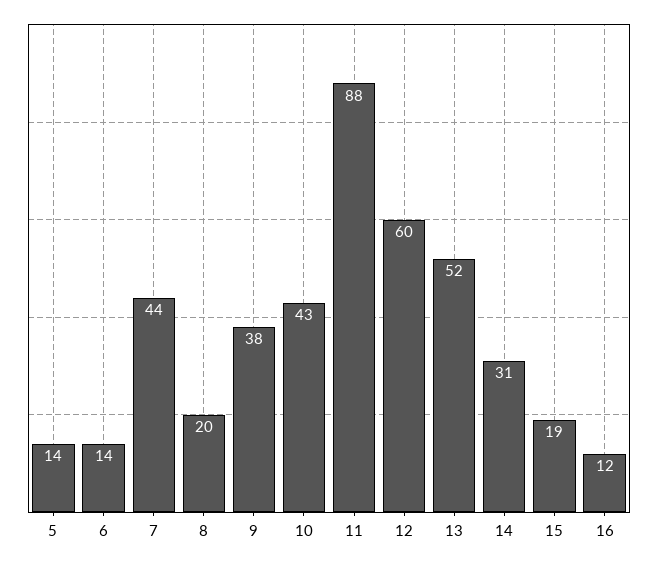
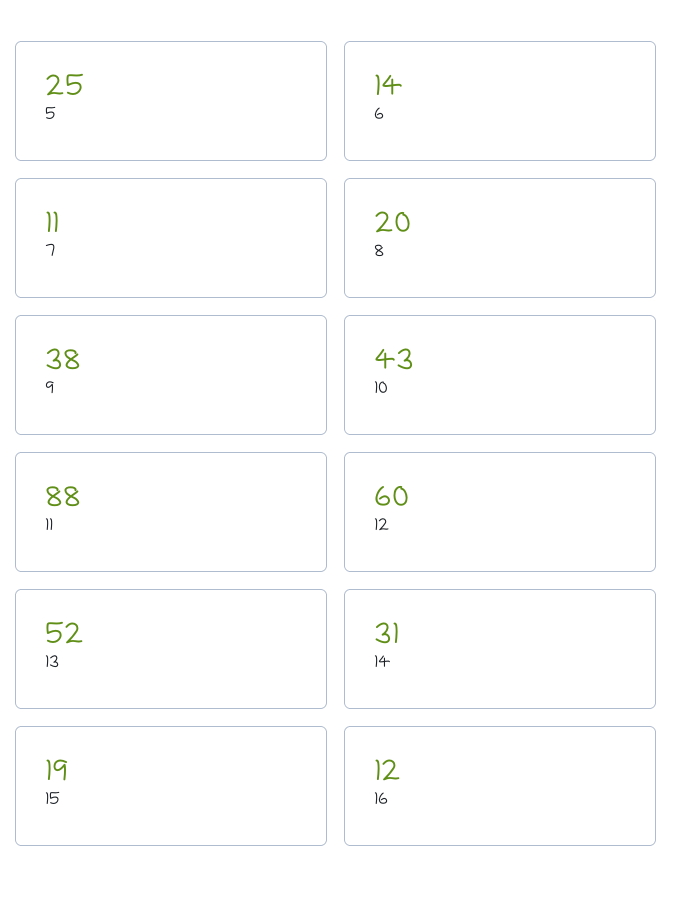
  {
-   "5": 14,
+   "5": 25,
    "6": 14,
-   "7": 44,
+   "7": 11,
    "8": 20,
    "9": 38,
    "10": 43,
    "11": 88,
    "12": 60,
    "13": 52,
    "14": 31,
    "15": 19,
    "16": 12
  }

